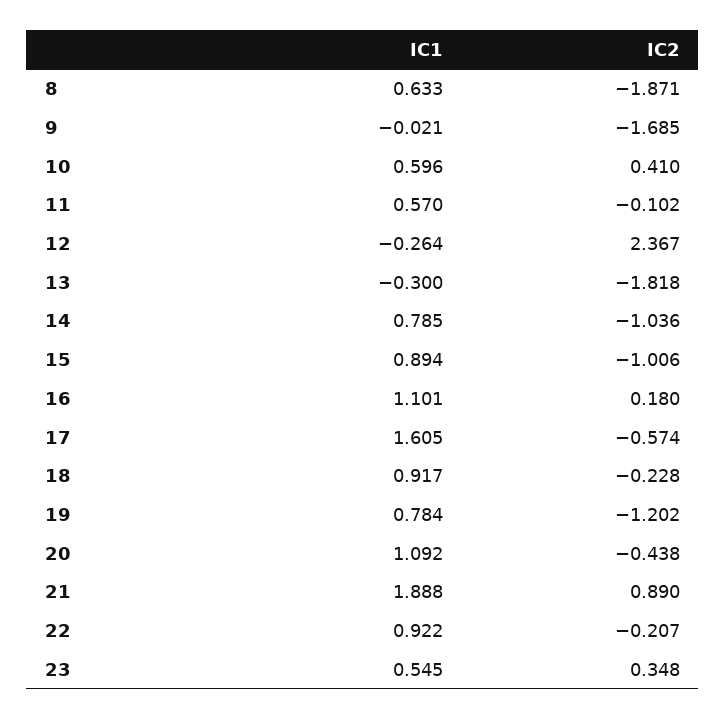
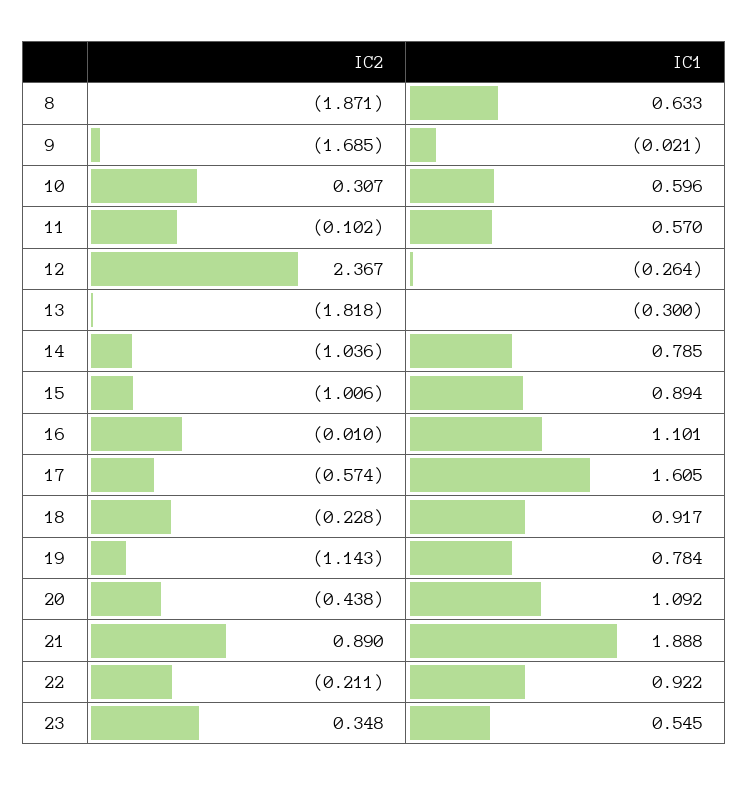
  {
    "IC1": {
      "8": 0.633,
      "9": -0.021,
      "10": 0.596,
      "11": 0.57,
      "12": -0.264,
      "13": -0.3,
      "14": 0.785,
      "15": 0.894,
      "16": 1.101,
      "17": 1.605,
      "18": 0.917,
      "19": 0.784,
      "20": 1.092,
      "21": 1.888,
      "22": 0.922,
      "23": 0.545
    },
    "IC2": {
      "8": -1.871,
      "9": -1.685,
-     "10": 0.41,
+     "10": 0.307,
      "11": -0.102,
      "12": 2.367,
      "13": -1.818,
      "14": -1.036,
      "15": -1.006,
-     "16": 0.18,
+     "16": -0.01,
      "17": -0.574,
      "18": -0.228,
-     "19": -1.202,
+     "19": -1.143,
      "20": -0.438,
      "21": 0.89,
-     "22": -0.207,
+     "22": -0.211,
      "23": 0.348
    }
  }

